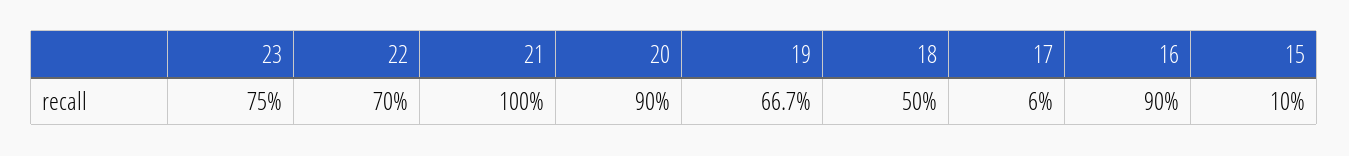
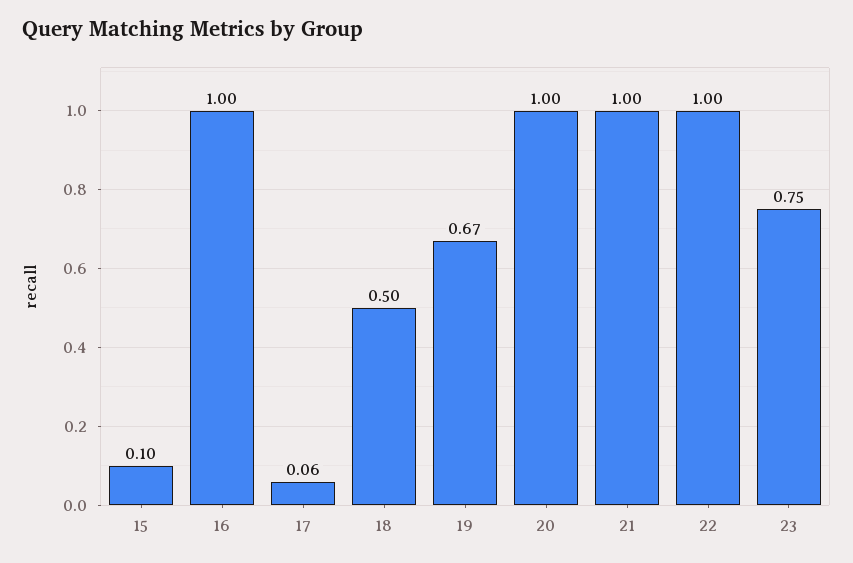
  {
    "23": 0.75,
-   "22": 0.7,
+   "22": 1,
    "21": 1,
-   "20": 0.9,
+   "20": 1,
    "19": 0.667,
    "18": 0.5,
    "17": 0.06,
-   "16": 0.9,
+   "16": 1,
    "15": 0.1
  }

